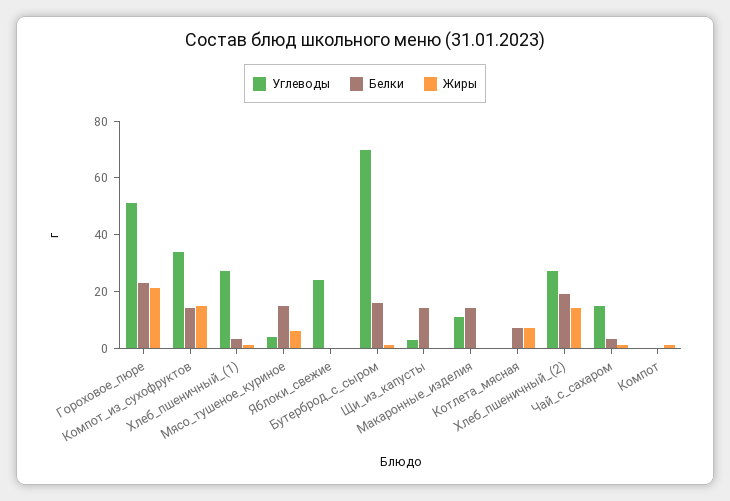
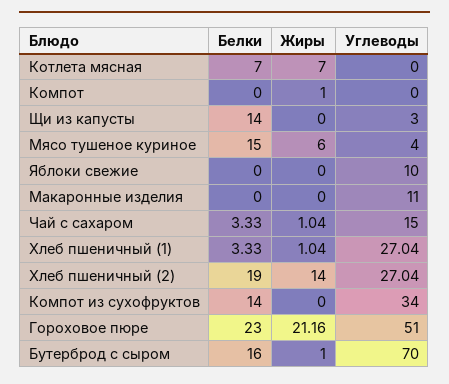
  {
    "Углеводы": {
      "Гороховое_пюре": 51,
      "Компот_из_сухофруктов": 34,
      "Хлеб_пшеничный_(1)": 27.04,
      "Мясо_тушеное_куриное": 4,
-     "Яблоки_свежие": 25,
+     "Яблоки_свежие": 10,
      "Бутерброд_с_сыром": 70,
      "Щи_из_капусты": 3,
      "Макаронные_изделия": 11,
      "Котлета_мясная": 0,
      "Хлеб_пшеничный_(2)": 27.04,
      "Чай_с_сахаром": 15,
      "Компот": 0
    },
    "Белки": {
      "Гороховое_пюре": 23,
      "Компот_из_сухофруктов": 14,
      "Хлеб_пшеничный_(1)": 3.33,
      "Мясо_тушеное_куриное": 15,
      "Яблоки_свежие": 0,
      "Бутерброд_с_сыром": 16,
      "Щи_из_капусты": 14,
-     "Макаронные_изделия": 15,
+     "Макаронные_изделия": 0,
      "Котлета_мясная": 7,
      "Хлеб_пшеничный_(2)": 19,
      "Чай_с_сахаром": 3.33,
      "Компот": 0
    },
    "Жиры": {
      "Гороховое_пюре": 21.16,
-     "Компот_из_сухофруктов": 15,
+     "Компот_из_сухофруктов": 0,
      "Хлеб_пшеничный_(1)": 1.04,
      "Мясо_тушеное_куриное": 6,
      "Яблоки_свежие": 0,
      "Бутерброд_с_сыром": 1,
      "Щи_из_капусты": 0,
      "Макаронные_изделия": 0,
      "Котлета_мясная": 7,
      "Хлеб_пшеничный_(2)": 14,
      "Чай_с_сахаром": 1.04,
      "Компот": 1
    }
  }

